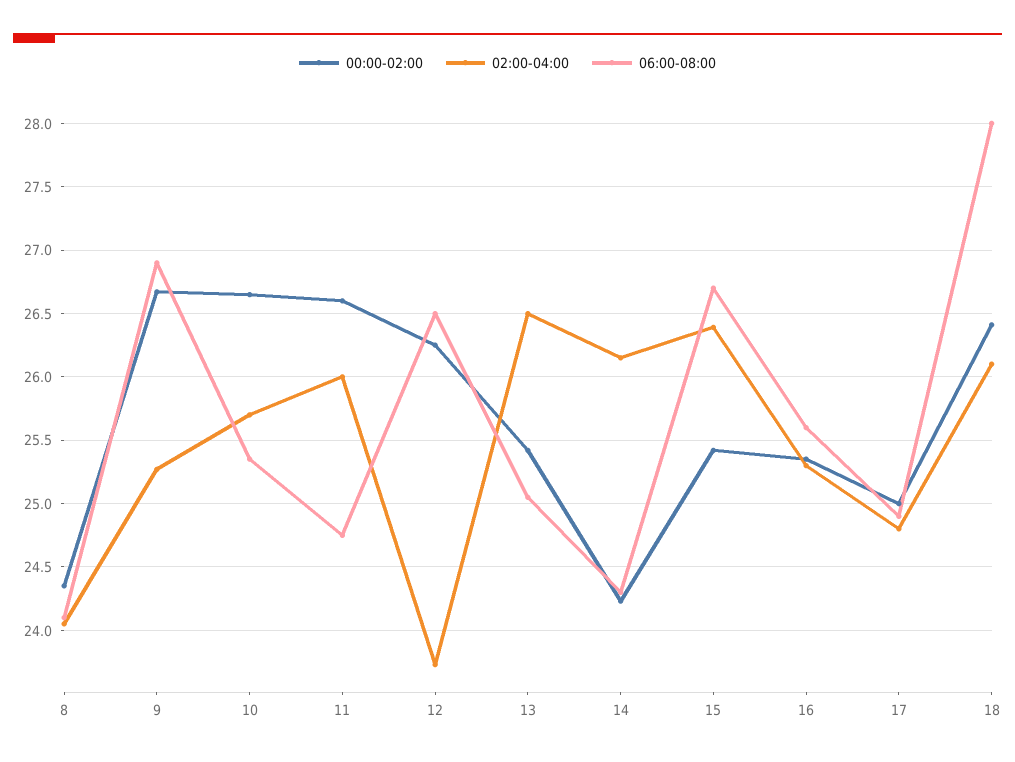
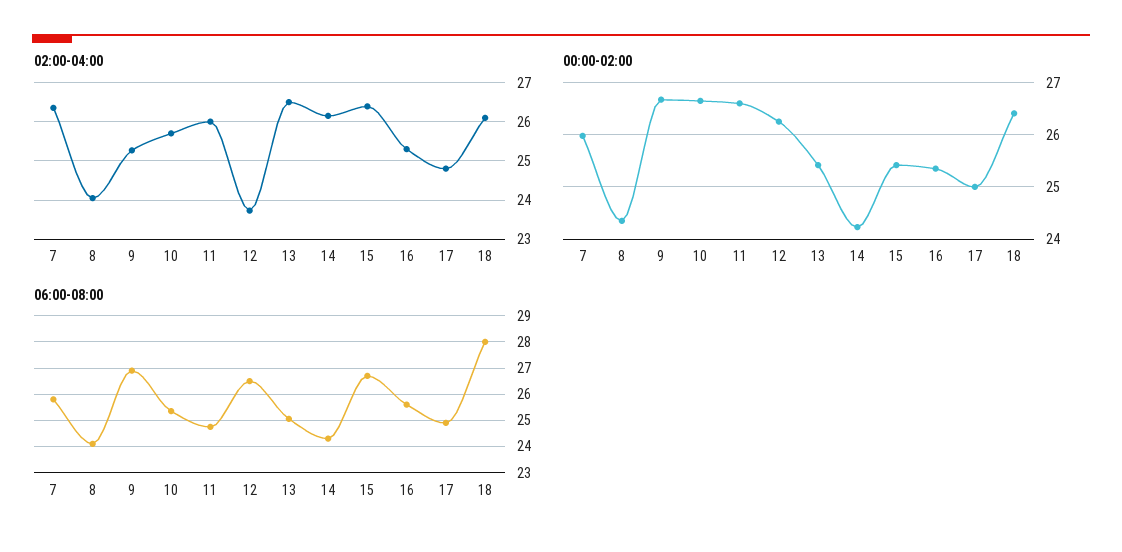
  {
    "00:00-02:00": {
      "8": 24.35,
      "9": 26.65,
      "10": 26.65,
      "11": 26.6,
      "12": 26.25,
      "13": 25.4,
      "14": 24.25,
      "15": 25.4,
      "16": 25.35,
      "17": 25,
-     "18": 26.4
+     "18": 26.4,
+     "7": 26
    },
    "02:00-04:00": {
      "8": 24.05,
      "9": 25.25,
      "10": 25.7,
      "11": 26,
      "12": 23.75,
      "13": 26.5,
      "14": 26.15,
      "15": 26.4,
      "16": 25.3,
      "17": 24.8,
-     "18": 26.1
+     "18": 26.1,
+     "7": 26.4
    },
    "06:00-08:00": {
      "8": 24.1,
      "9": 26.9,
      "10": 25.35,
      "11": 24.75,
      "12": 26.5,
      "13": 25.05,
      "14": 24.3,
      "15": 26.7,
      "16": 25.6,
      "17": 24.9,
-     "18": 28
+     "18": 28,
+     "7": 25.75
    }
  }

